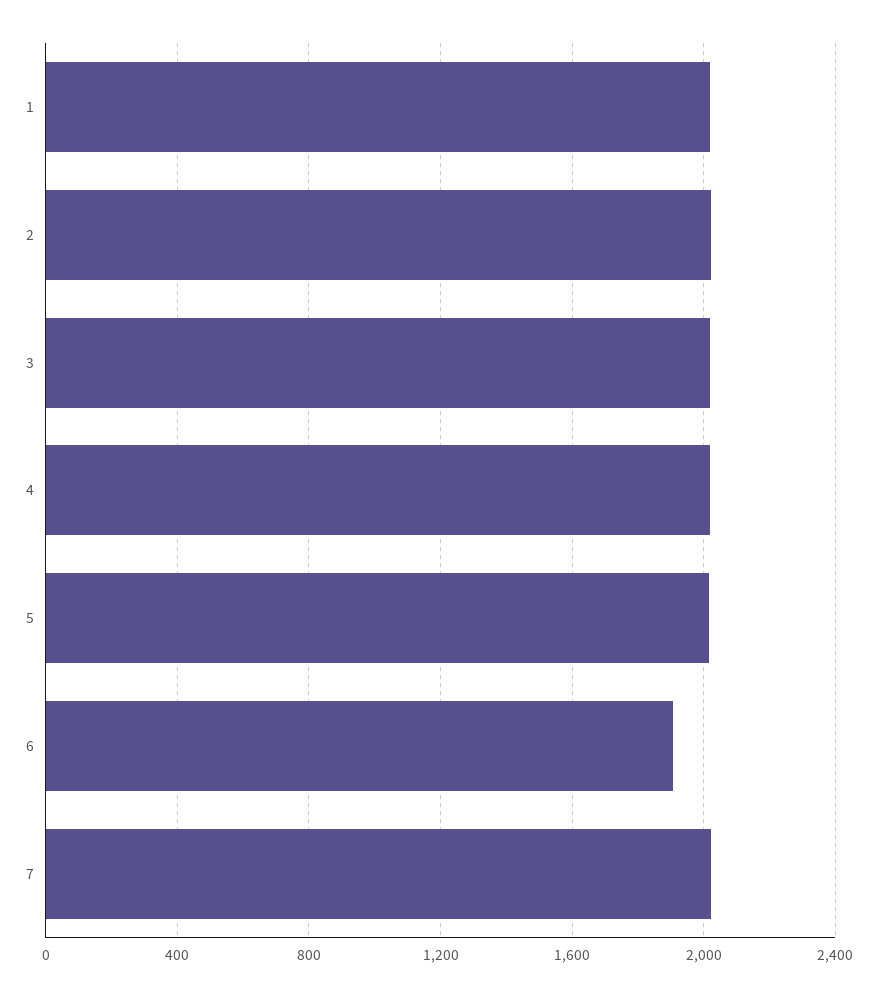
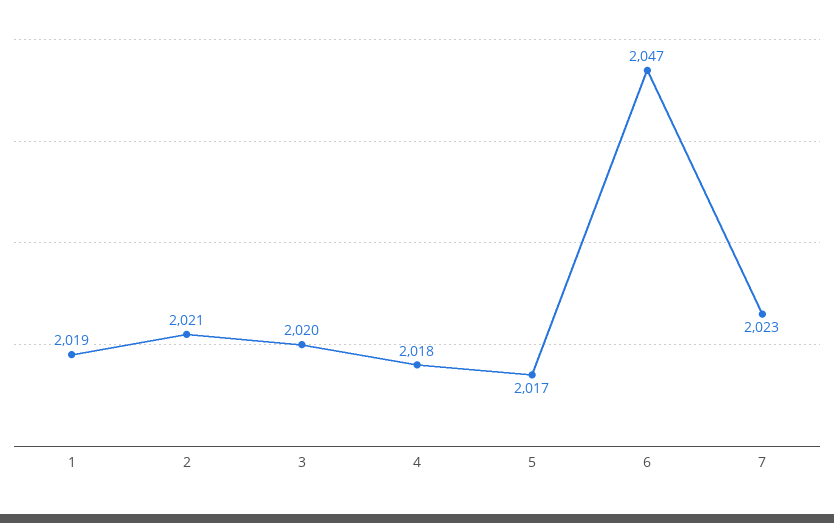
  {
    "1": 2019,
    "2": 2021,
    "3": 2020,
    "4": 2018,
    "5": 2017,
-   "6": 1900,
+   "6": 2047,
    "7": 2023
  }

